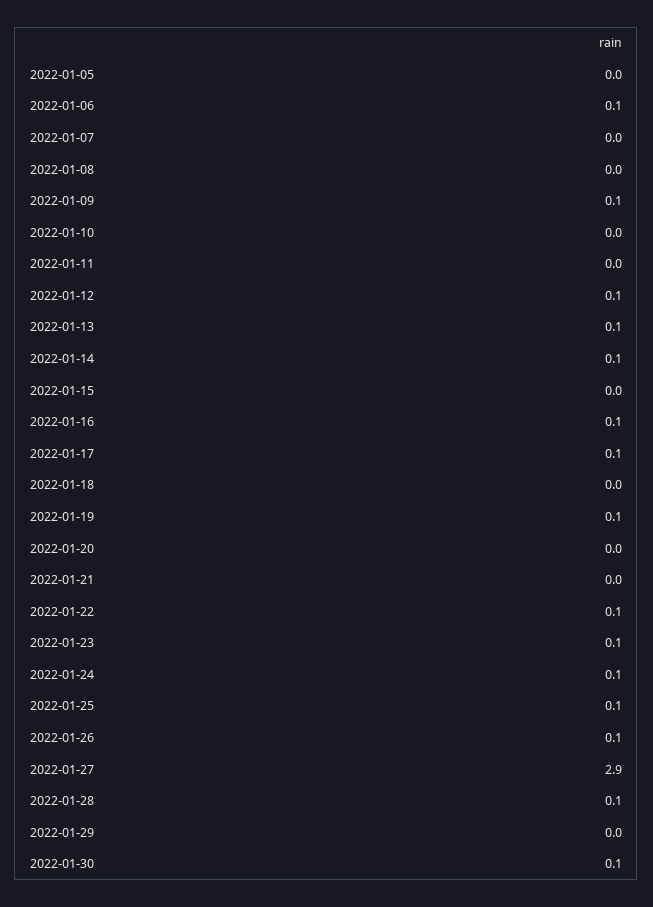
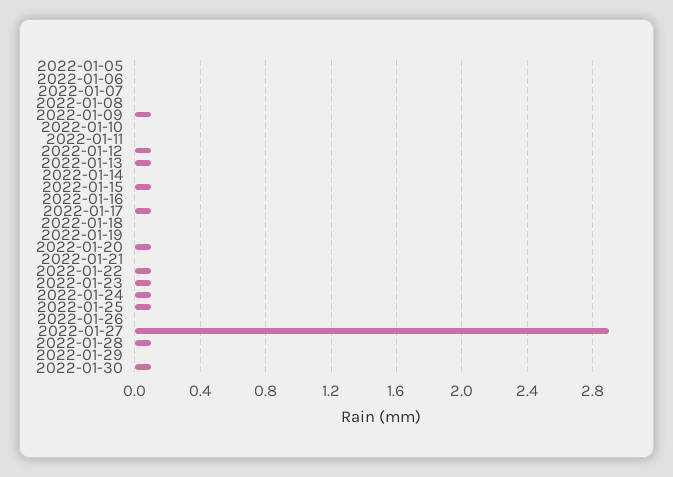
  {
    "2022-01-05": 0,
-   "2022-01-06": 0.1,
+   "2022-01-06": 0,
    "2022-01-07": 0,
    "2022-01-08": 0,
    "2022-01-09": 0.1,
    "2022-01-10": 0,
    "2022-01-11": 0,
    "2022-01-12": 0.1,
    "2022-01-13": 0.1,
-   "2022-01-14": 0.1,
+   "2022-01-14": 0,
-   "2022-01-15": 0,
+   "2022-01-15": 0.1,
-   "2022-01-16": 0.1,
+   "2022-01-16": 0,
    "2022-01-17": 0.1,
    "2022-01-18": 0,
-   "2022-01-19": 0.1,
+   "2022-01-19": 0,
-   "2022-01-20": 0,
+   "2022-01-20": 0.1,
    "2022-01-21": 0,
    "2022-01-22": 0.1,
    "2022-01-23": 0.1,
    "2022-01-24": 0.1,
    "2022-01-25": 0.1,
-   "2022-01-26": 0.1,
+   "2022-01-26": 0,
    "2022-01-27": 2.9,
    "2022-01-28": 0.1,
    "2022-01-29": 0,
    "2022-01-30": 0.1
  }

